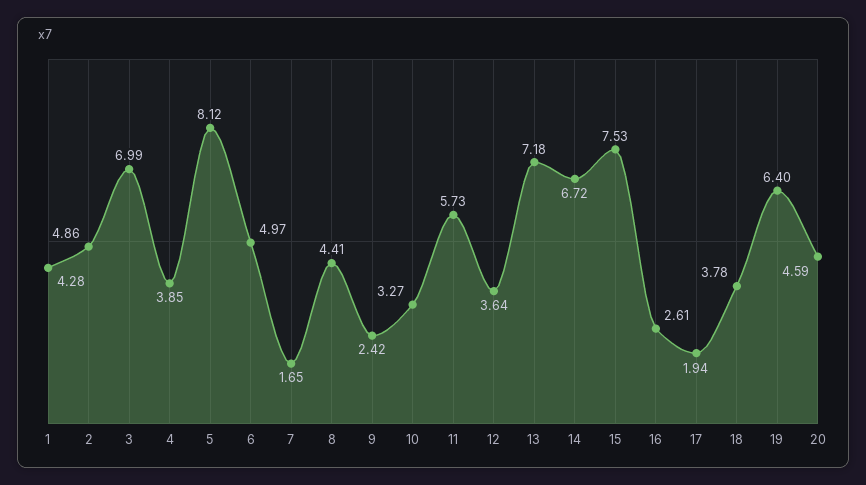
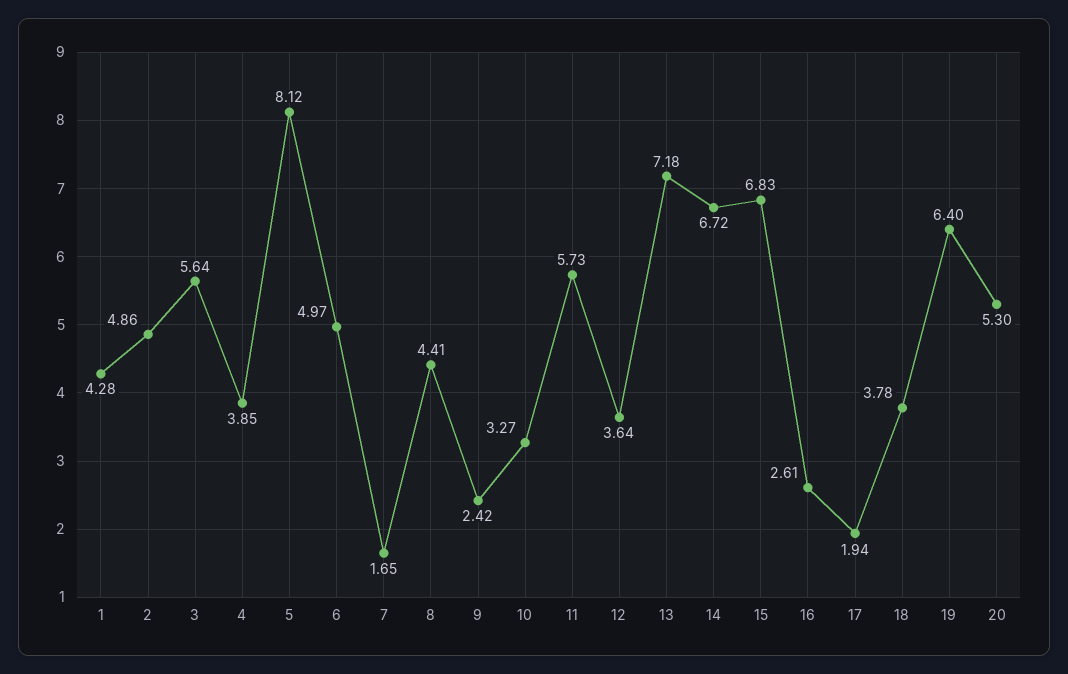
  {
    "1": 4.28,
    "2": 4.86,
-   "3": 6.99,
+   "3": 5.64,
    "4": 3.85,
    "5": 8.12,
    "6": 4.97,
    "7": 1.65,
    "8": 4.41,
    "9": 2.42,
    "10": 3.27,
    "11": 5.73,
    "12": 3.64,
    "13": 7.18,
    "14": 6.72,
-   "15": 7.53,
+   "15": 6.83,
    "16": 2.61,
    "17": 1.94,
    "18": 3.78,
    "19": 6.4,
-   "20": 4.59
+   "20": 5.3
  }

